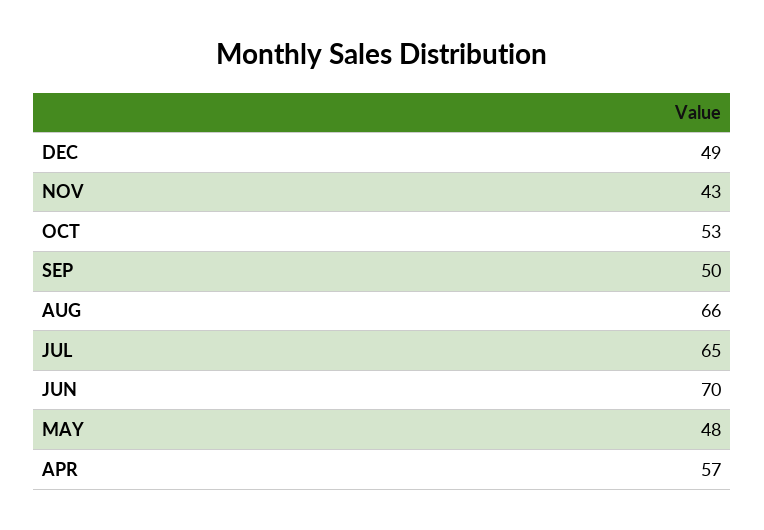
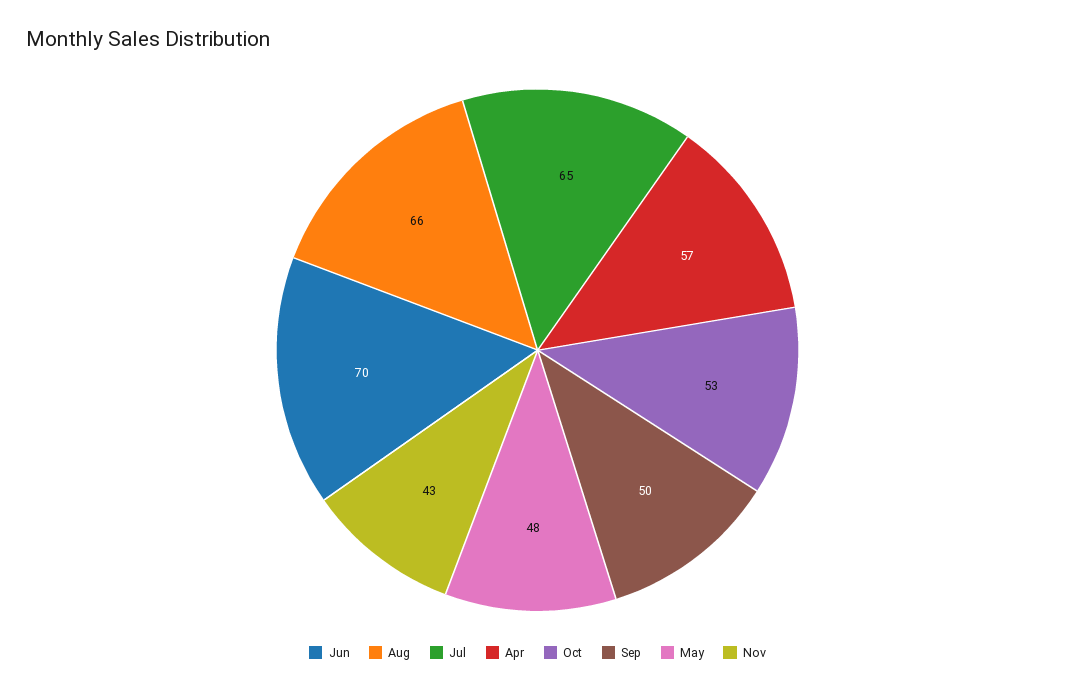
  {
-   "DEC": 49,
    "NOV": 43,
    "OCT": 53,
    "SEP": 50,
    "AUG": 66,
    "JUL": 65,
    "JUN": 70,
    "MAY": 48,
    "APR": 57
  }

